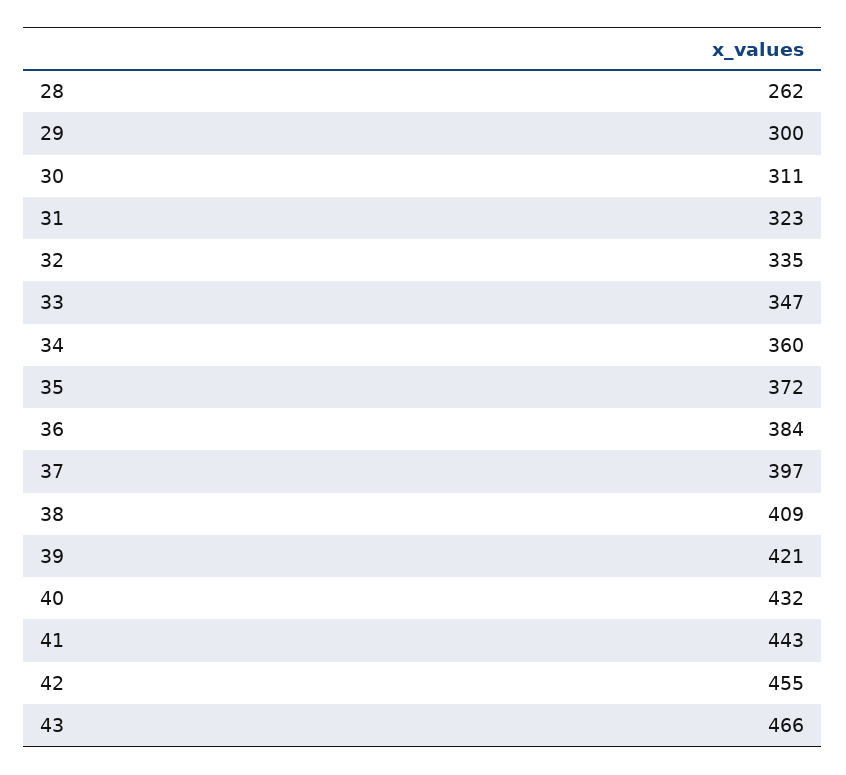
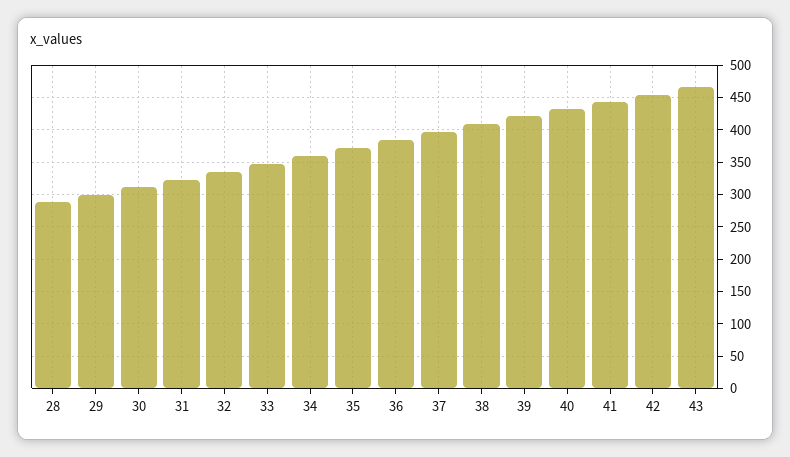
  {
-   "28": 262,
+   "28": 290,
    "29": 300,
    "30": 311,
    "31": 323,
    "32": 335,
    "33": 347,
    "34": 360,
    "35": 372,
    "36": 384,
    "37": 397,
    "38": 409,
    "39": 421,
    "40": 432,
    "41": 443,
    "42": 455,
    "43": 466
  }

